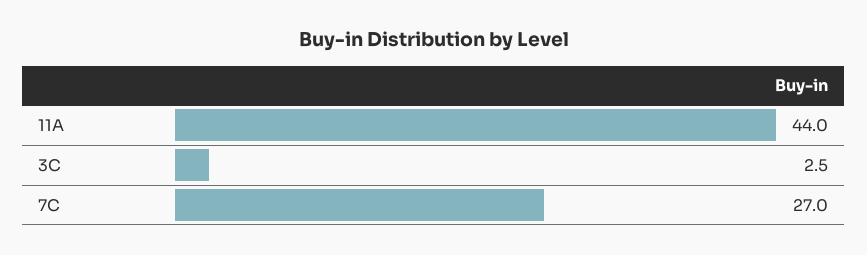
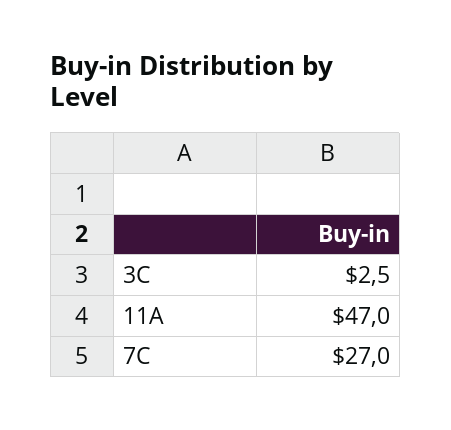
  {
-   "11A": 44,
+   "11A": 47,
    "3C": 2.5,
    "7C": 27
  }

